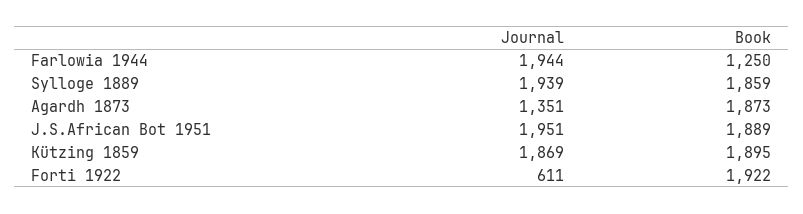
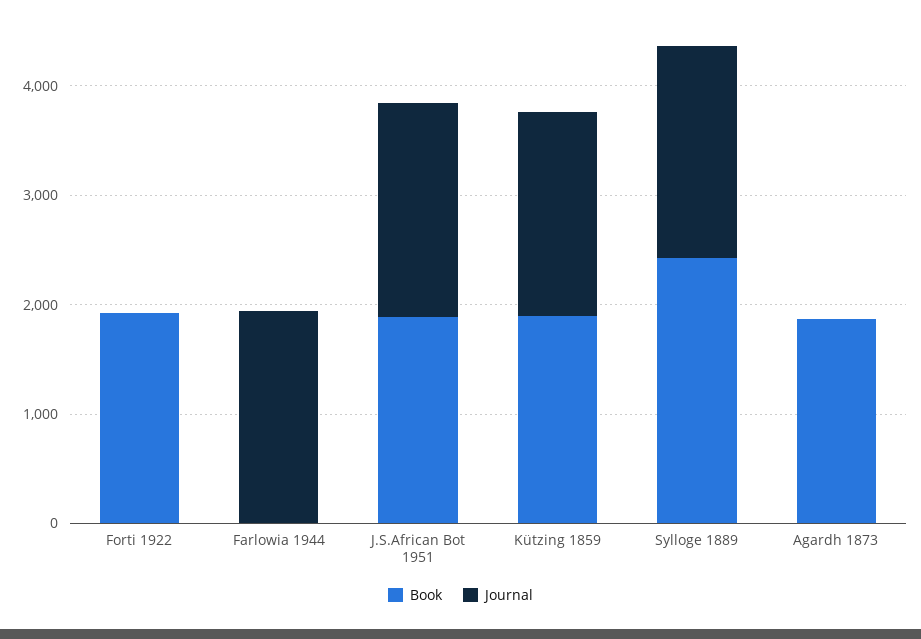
  {
    "Journal": {
      "Farlowia 1944": 1944,
      "Sylloge 1889": 1939,
-     "Agardh 1873": 1351,
+     "Agardh 1873": 0,
      "J.S.African Bot 1951": 1951,
      "Kützing 1859": 1869,
-     "Forti 1922": 611
+     "Forti 1922": 0
    },
    "Book": {
-     "Farlowia 1944": 1250,
+     "Farlowia 1944": 0,
-     "Sylloge 1889": 1859,
+     "Sylloge 1889": 2400,
      "Agardh 1873": 1873,
      "J.S.African Bot 1951": 1889,
      "Kützing 1859": 1895,
      "Forti 1922": 1922
    }
  }

